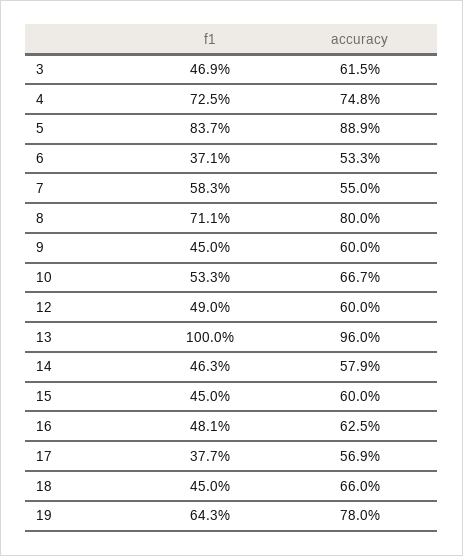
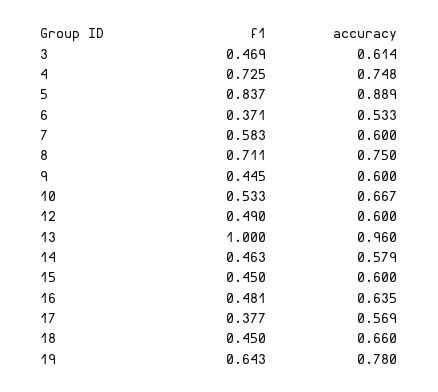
  {
    "f1": {
      "3": 0.469,
      "4": 0.725,
      "5": 0.837,
      "6": 0.371,
      "7": 0.583,
      "8": 0.711,
-     "9": 0.45,
+     "9": 0.445,
      "10": 0.533,
      "12": 0.49,
      "13": 1,
      "14": 0.463,
      "15": 0.45,
      "16": 0.481,
      "17": 0.377,
      "18": 0.45,
      "19": 0.643
    },
    "accuracy": {
-     "3": 0.615,
+     "3": 0.614,
      "4": 0.748,
      "5": 0.889,
      "6": 0.533,
-     "7": 0.55,
+     "7": 0.6,
-     "8": 0.8,
+     "8": 0.75,
      "9": 0.6,
      "10": 0.667,
      "12": 0.6,
      "13": 0.96,
      "14": 0.579,
      "15": 0.6,
-     "16": 0.625,
+     "16": 0.635,
      "17": 0.569,
      "18": 0.66,
      "19": 0.78
    }
  }

